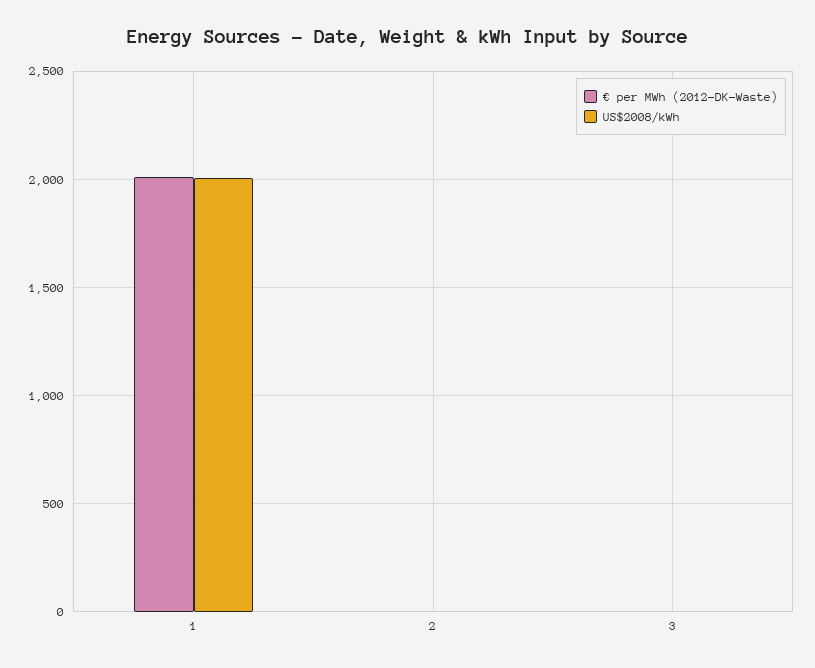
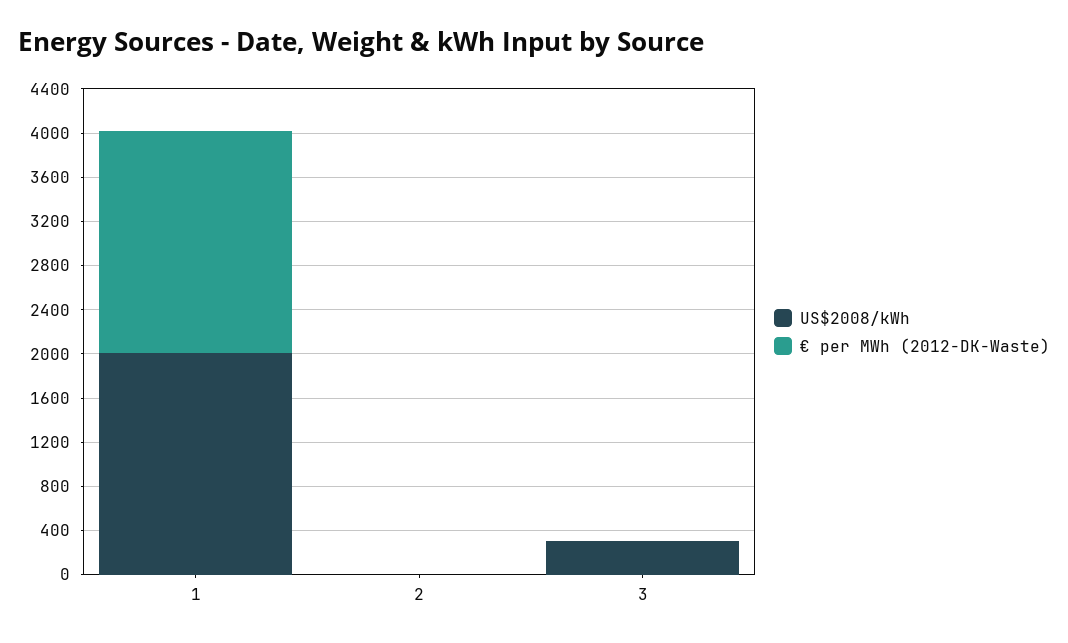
  {
    "€ per MWh (2012-DK-Waste)": {
      "1": 2000,
      "2": 0,
      "3": 0
    },
    "US$2008/kWh": {
      "1": 2000,
      "2": 0,
-     "3": 0
+     "3": 300
    }
  }

